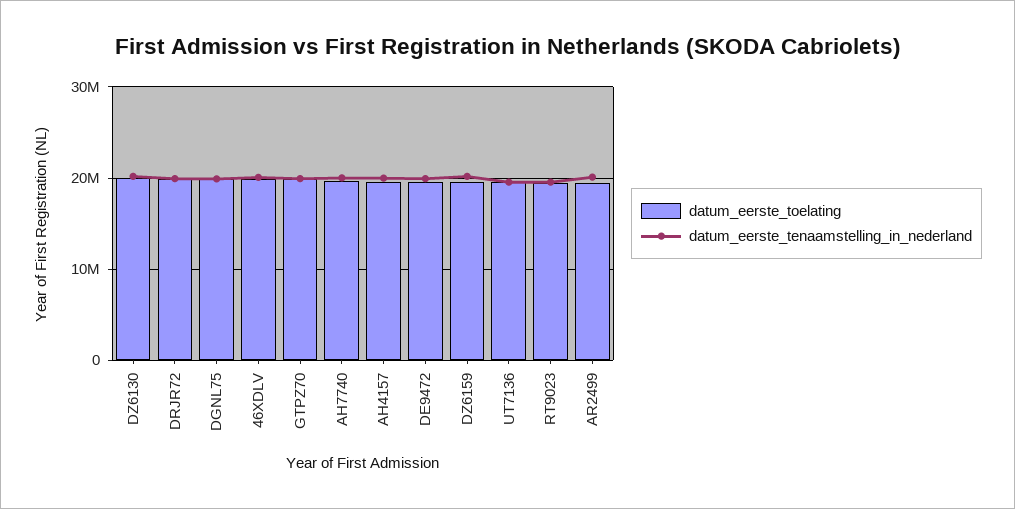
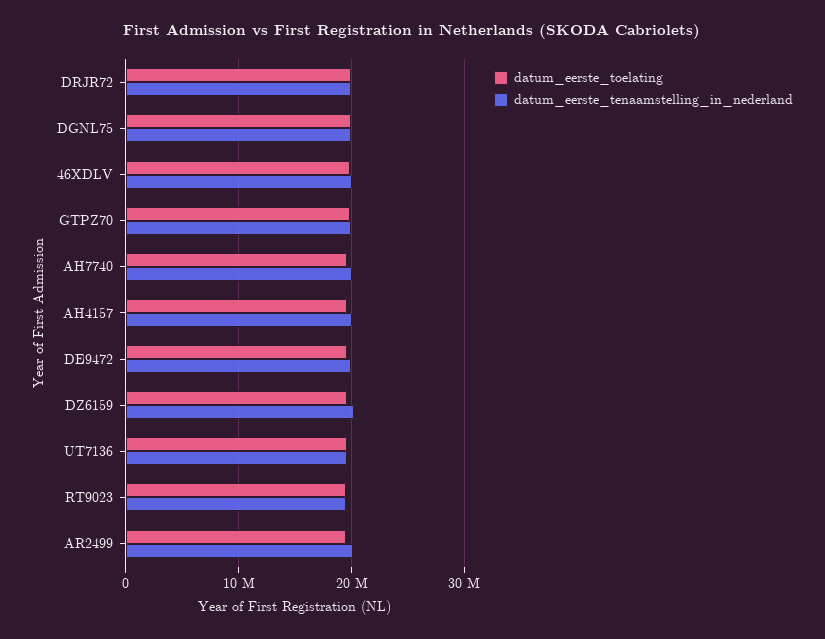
  {
    "datum_eerste_toelating": {
-     "DZ6130": 20000000,
      "DRJR72": 20000000,
      "DGNL75": 20000000,
      "46XDLV": 20000000,
      "GTPZ70": 20000000,
      "AH7740": 20000000,
      "AH4157": 20000000,
      "DE9472": 20000000,
      "DZ6159": 20000000,
      "UT7136": 20000000,
      "RT9023": 19000000,
      "AR2499": 19000000
    },
    "datum_eerste_tenaamstelling_in_nederland": {
-     "DZ6130": 20000000,
      "DRJR72": 20000000,
      "DGNL75": 20000000,
      "46XDLV": 20000000,
      "GTPZ70": 20000000,
      "AH7740": 20000000,
      "AH4157": 20000000,
      "DE9472": 20000000,
      "DZ6159": 20000000,
      "UT7136": 20000000,
      "RT9023": 20000000,
      "AR2499": 20000000
    }
  }

